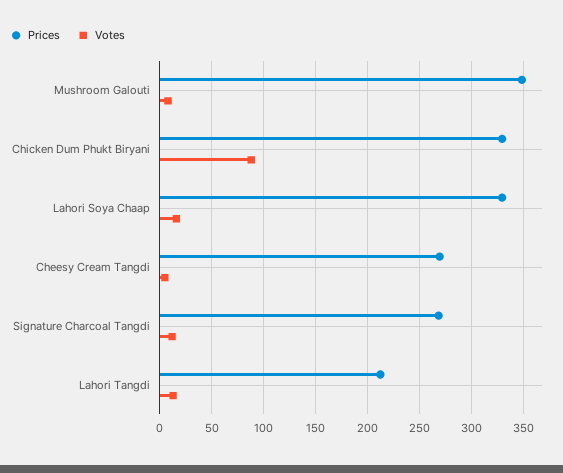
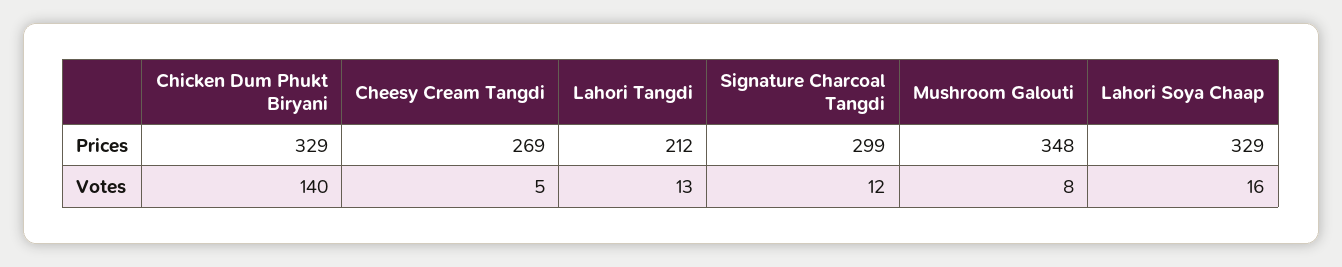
  {
    "Prices": {
      "Mushroom Galouti": 348,
      "Chicken Dum Phukt Biryani": 329,
      "Lahori Soya Chaap": 329,
      "Cheesy Cream Tangdi": 269,
-     "Signature Charcoal Tangdi": 270,
+     "Signature Charcoal Tangdi": 299,
      "Lahori Tangdi": 212
    },
    "Votes": {
      "Mushroom Galouti": 8,
-     "Chicken Dum Phukt Biryani": 90,
+     "Chicken Dum Phukt Biryani": 140,
      "Lahori Soya Chaap": 16,
      "Cheesy Cream Tangdi": 5,
      "Signature Charcoal Tangdi": 12,
      "Lahori Tangdi": 13
    }
  }

